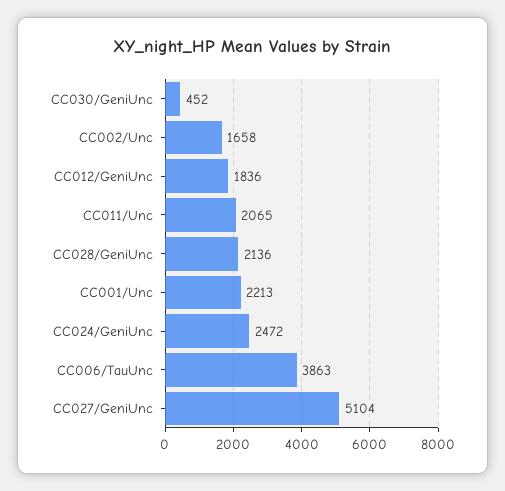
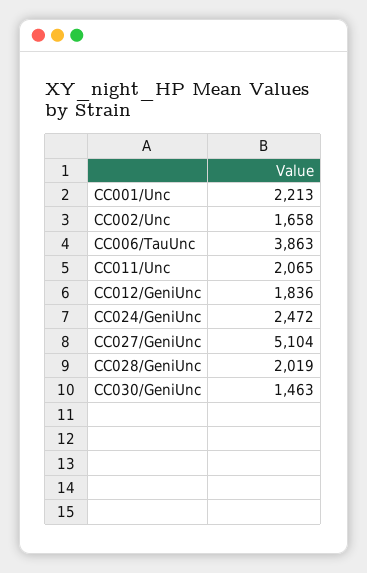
  {
-   "CC030/GeniUnc": 452,
+   "CC030/GeniUnc": 1463,
    "CC002/Unc": 1658,
    "CC012/GeniUnc": 1836,
    "CC011/Unc": 2065,
-   "CC028/GeniUnc": 2136,
+   "CC028/GeniUnc": 2019,
    "CC001/Unc": 2213,
    "CC024/GeniUnc": 2472,
    "CC006/TauUnc": 3863,
    "CC027/GeniUnc": 5104
  }

